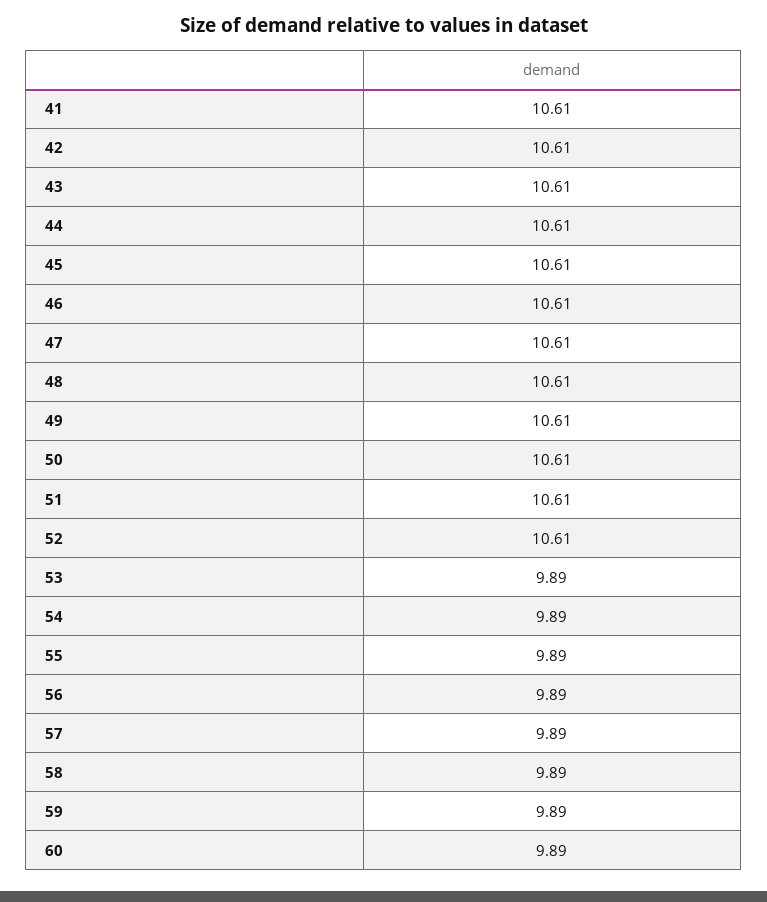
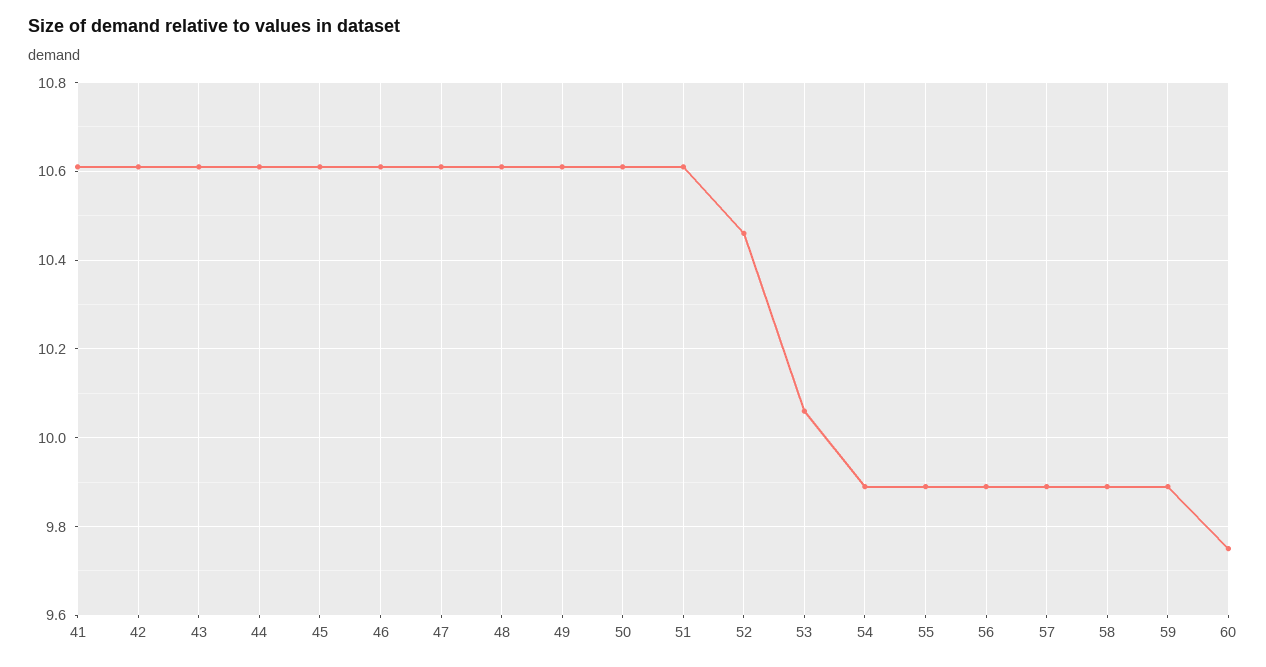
  {
    "41": 10.61,
    "42": 10.61,
    "43": 10.61,
    "44": 10.61,
    "45": 10.61,
    "46": 10.61,
    "47": 10.61,
    "48": 10.61,
    "49": 10.61,
    "50": 10.61,
    "51": 10.61,
-   "52": 10.61,
+   "52": 10.45,
-   "53": 9.89,
+   "53": 10.05,
    "54": 9.89,
    "55": 9.89,
    "56": 9.89,
    "57": 9.89,
    "58": 9.89,
    "59": 9.89,
-   "60": 9.89
+   "60": 9.75
  }

